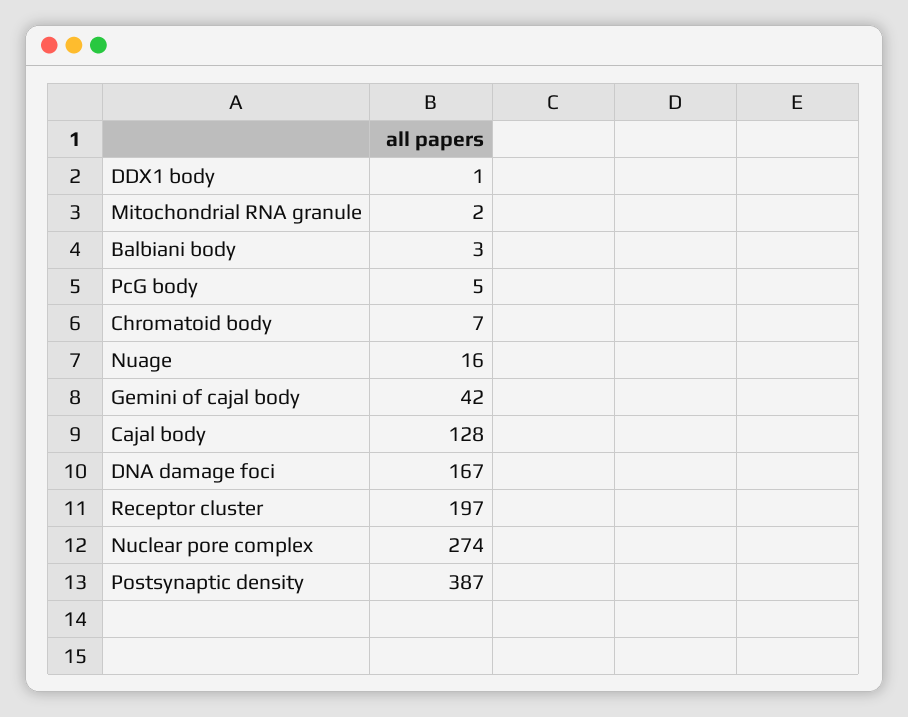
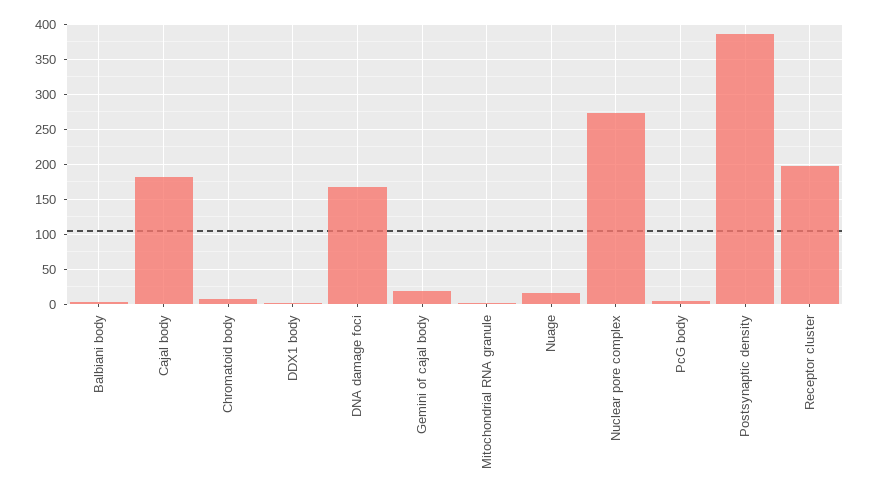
  {
    "DDX1 body": 1,
    "Mitochondrial RNA granule": 2,
    "Balbiani body": 3,
    "PcG body": 5,
    "Chromatoid body": 7,
    "Nuage": 16,
-   "Gemini of cajal body": 42,
+   "Gemini of cajal body": 20,
-   "Cajal body": 128,
+   "Cajal body": 180,
    "DNA damage foci": 167,
    "Receptor cluster": 197,
    "Nuclear pore complex": 274,
    "Postsynaptic density": 387
  }

